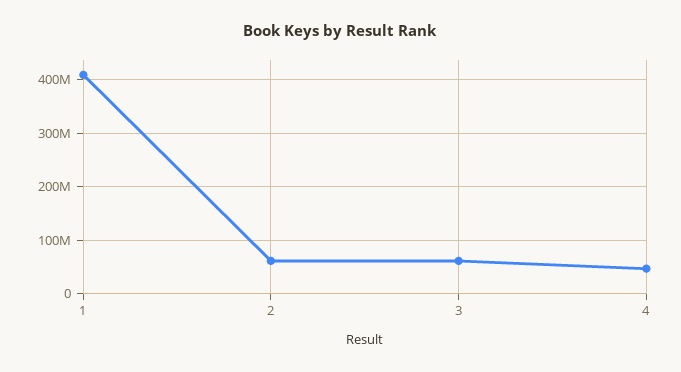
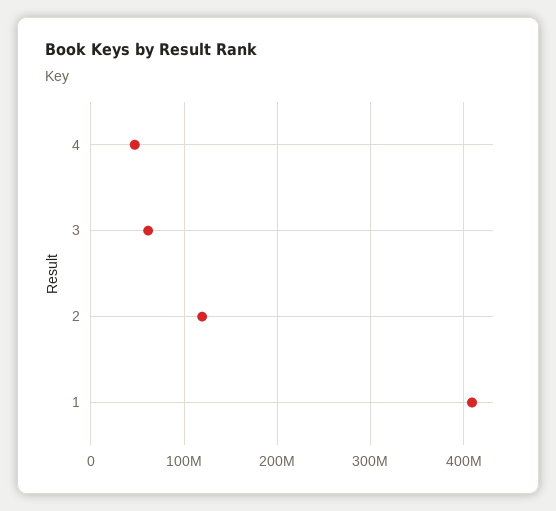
  {
    "1": 410000000,
-   "2": 60000000,
+   "2": 120000000,
    "3": 60000000,
    "4": 50000000
  }

